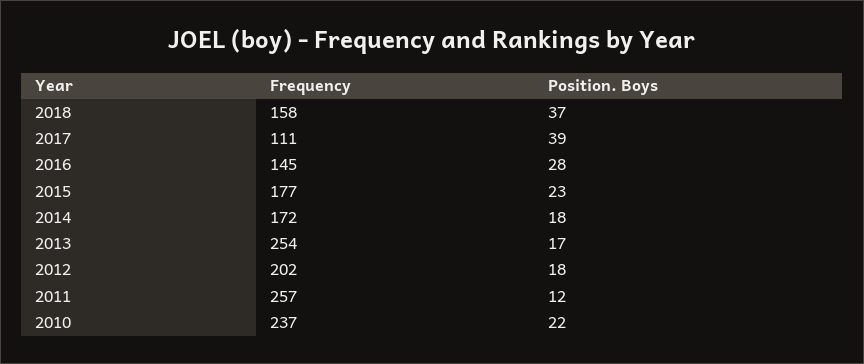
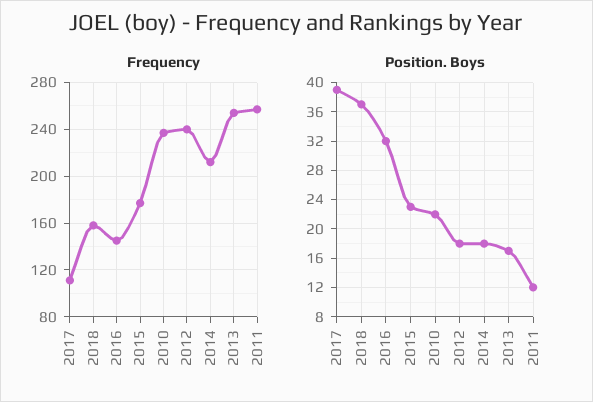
  {
    "Frequency": {
      "2018": 158,
      "2017": 111,
      "2016": 145,
      "2015": 177,
-     "2014": 172,
+     "2014": 210,
      "2013": 254,
-     "2012": 202,
+     "2012": 240,
      "2011": 257,
      "2010": 237
    },
    "Position. Boys": {
      "2018": 37,
      "2017": 39,
-     "2016": 28,
+     "2016": 32,
      "2015": 23,
      "2014": 18,
      "2013": 17,
      "2012": 18,
      "2011": 12,
      "2010": 22
    }
  }

